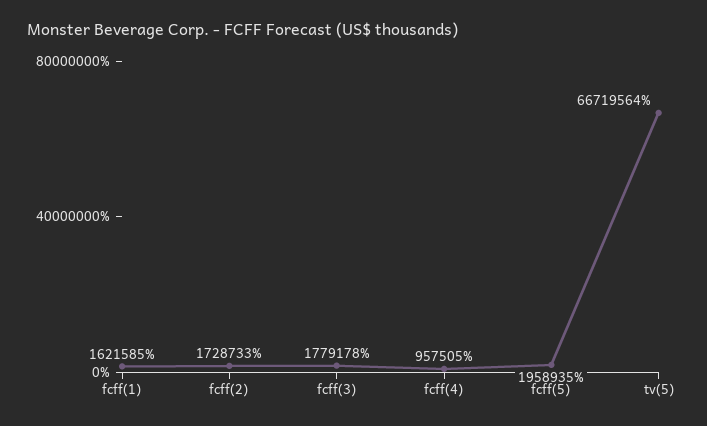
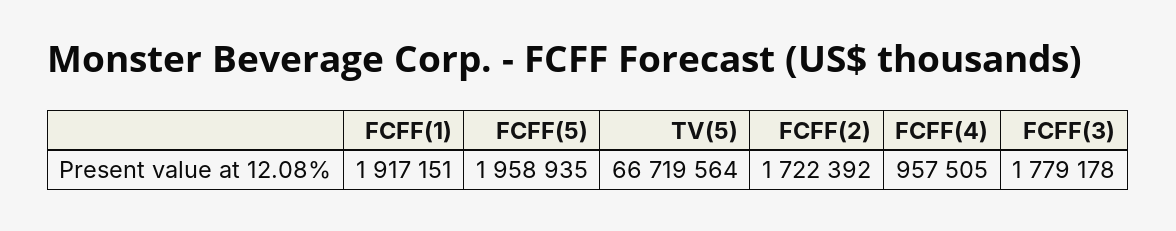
  {
-   "fcff(1)": 1621585,
+   "fcff(1)": 1917151,
-   "fcff(2)": 1728733,
+   "fcff(2)": 1722392,
    "fcff(3)": 1779178,
    "fcff(4)": 957505,
    "fcff(5)": 1958935,
    "tv(5)": 66719564
  }

